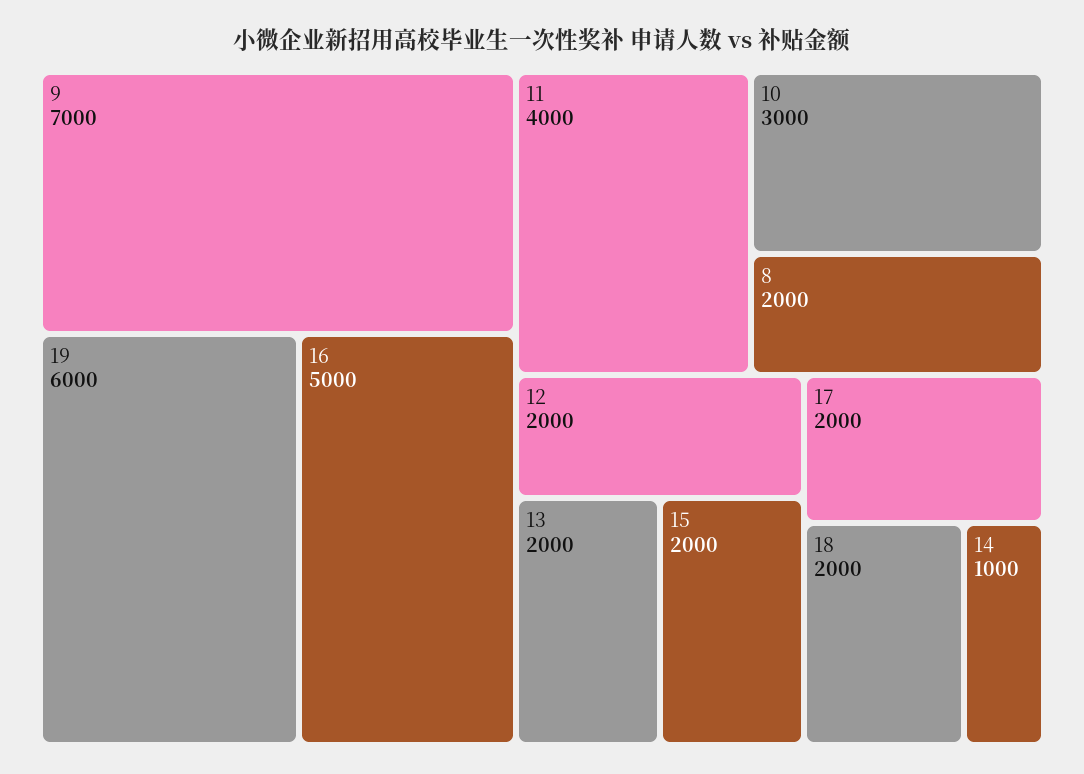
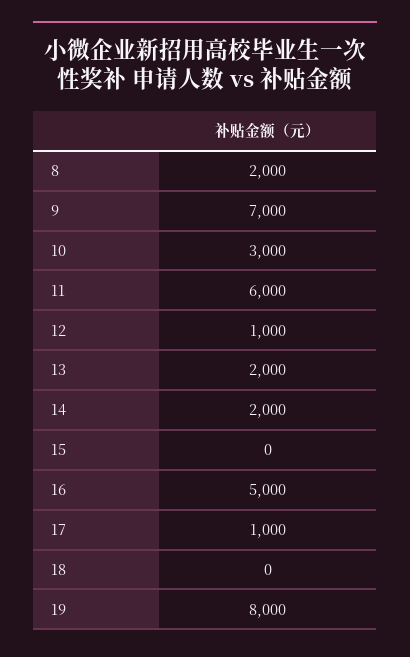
  {
    "9": 7000,
-   "19": 6000,
+   "19": 8000,
    "16": 5000,
-   "11": 4000,
+   "11": 6000,
    "10": 3000,
    "8": 2000,
-   "12": 2000,
+   "12": 1000,
    "13": 2000,
-   "15": 2000,
+   "15": 0,
-   "17": 2000,
+   "17": 1000,
-   "18": 2000,
+   "18": 0,
-   "14": 1000
+   "14": 2000
  }

